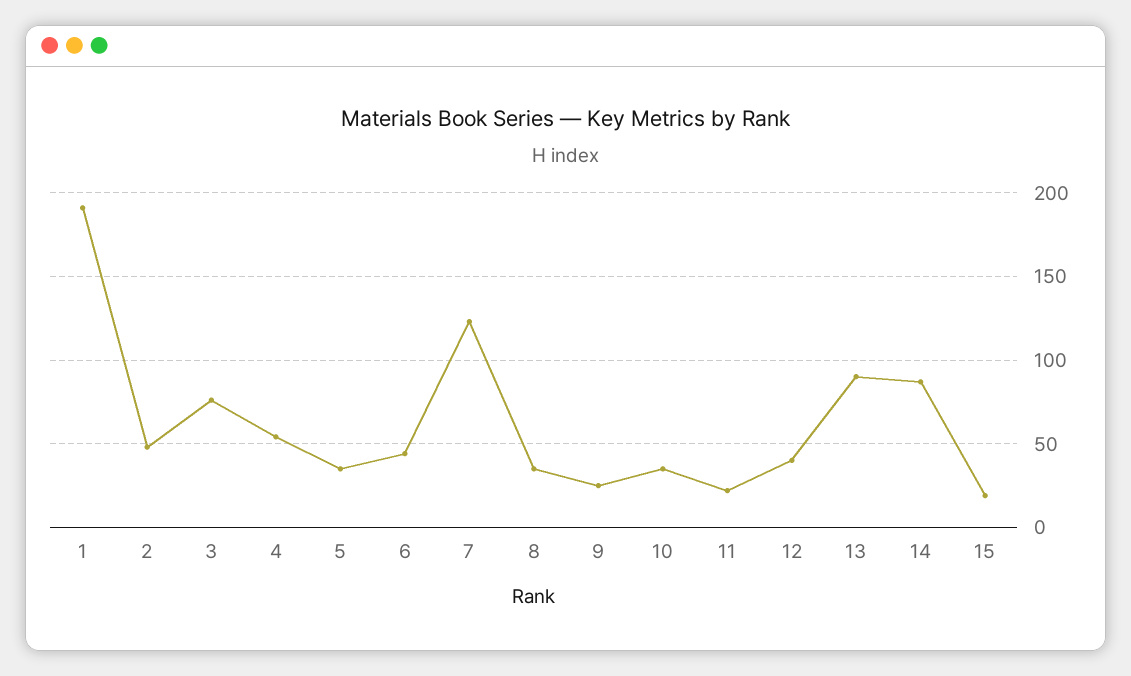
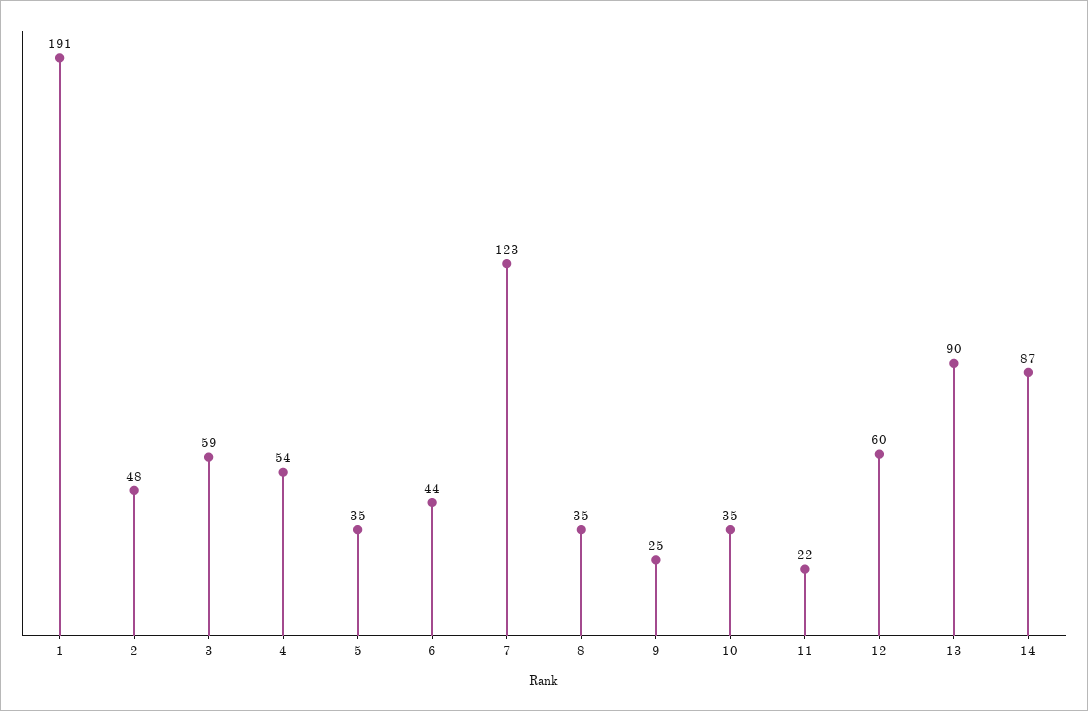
  {
    "1": 191,
    "2": 48,
-   "3": 75,
+   "3": 59,
    "4": 54,
    "5": 35,
    "6": 44,
    "7": 123,
    "8": 35,
    "9": 25,
    "10": 35,
    "11": 22,
-   "12": 40,
+   "12": 60,
    "13": 90,
-   "14": 87,
+   "14": 87
-   "15": 20
  }

